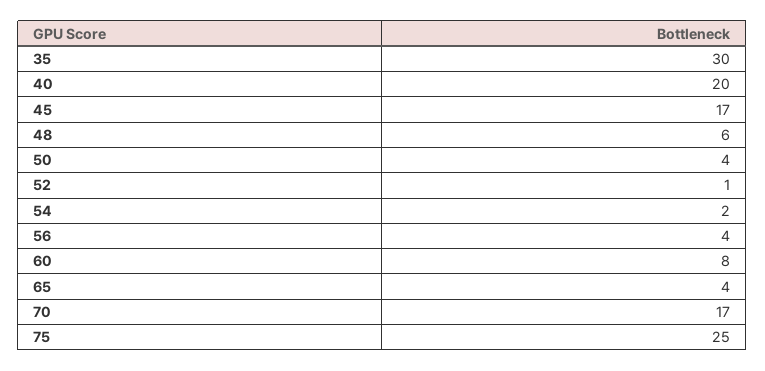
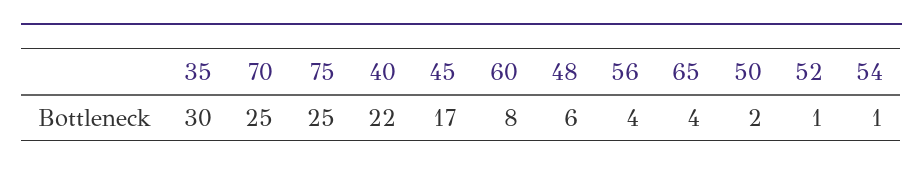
  {
    "35": 30,
-   "40": 20,
+   "40": 22,
    "45": 17,
    "48": 6,
-   "50": 4,
+   "50": 2,
    "52": 1,
-   "54": 2,
+   "54": 1,
    "56": 4,
    "60": 8,
    "65": 4,
-   "70": 17,
+   "70": 25,
    "75": 25
  }

